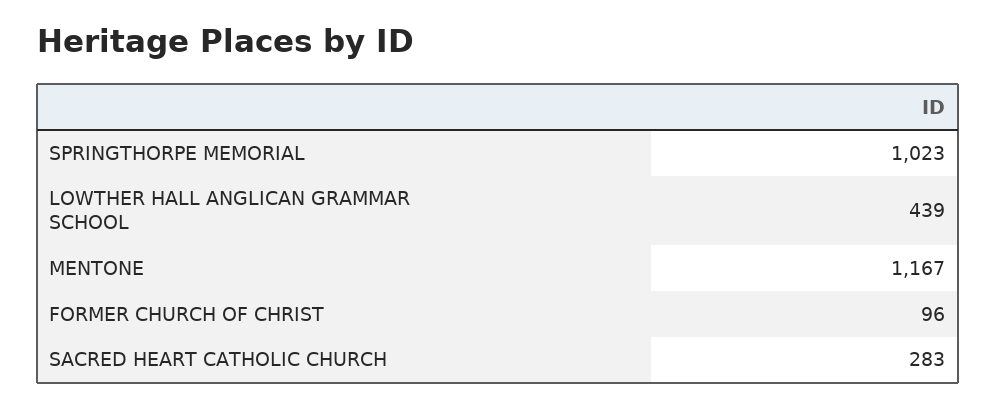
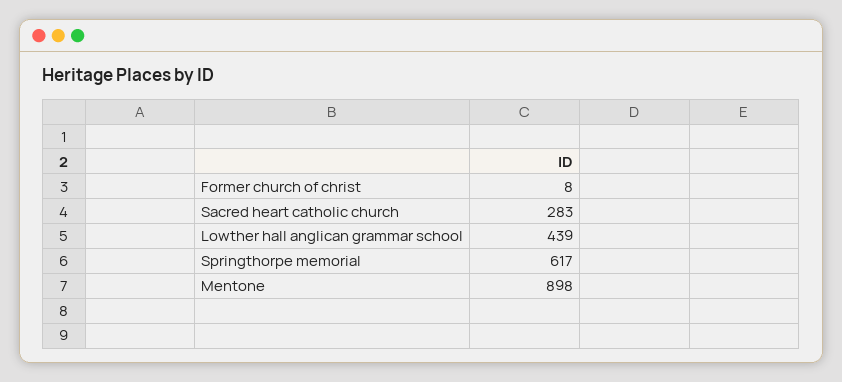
  {
-   "SPRINGTHORPE MEMORIAL": 1023,
+   "SPRINGTHORPE MEMORIAL": 617,
    "LOWTHER HALL ANGLICAN GRAMMAR SCHOOL": 439,
-   "MENTONE": 1167,
+   "MENTONE": 898,
-   "FORMER CHURCH OF CHRIST": 96,
+   "FORMER CHURCH OF CHRIST": 8,
    "SACRED HEART CATHOLIC CHURCH": 283
  }

